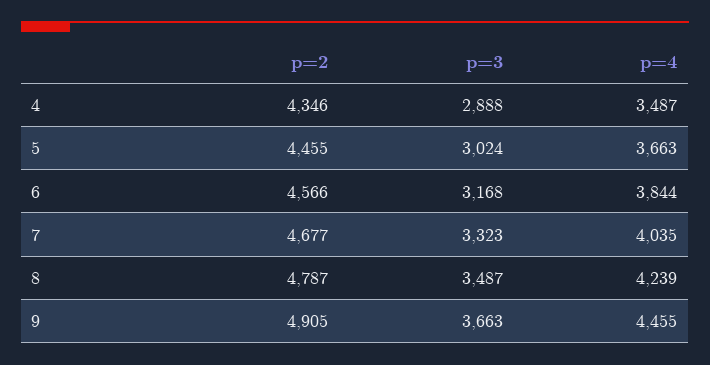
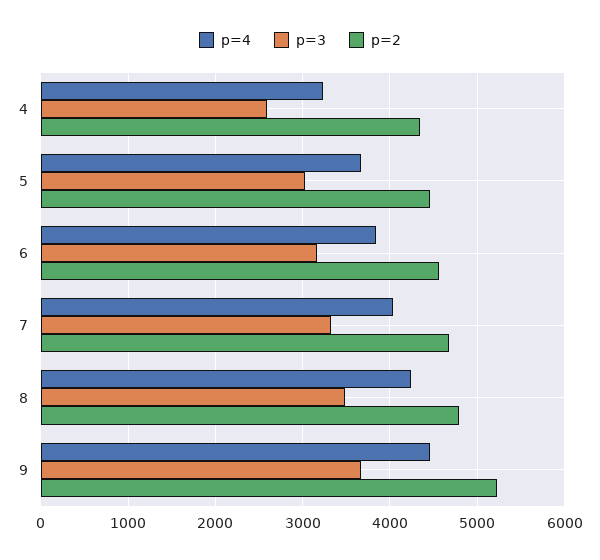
  {
    "p=2": {
      "4": 4346,
      "5": 4455,
      "6": 4566,
      "7": 4677,
      "8": 4787,
-     "9": 4905
+     "9": 5200
    },
    "p=3": {
-     "4": 2888,
+     "4": 2600,
      "5": 3024,
      "6": 3168,
      "7": 3323,
      "8": 3487,
      "9": 3663
    },
    "p=4": {
-     "4": 3487,
+     "4": 3200,
      "5": 3663,
      "6": 3844,
      "7": 4035,
      "8": 4239,
      "9": 4455
    }
  }

